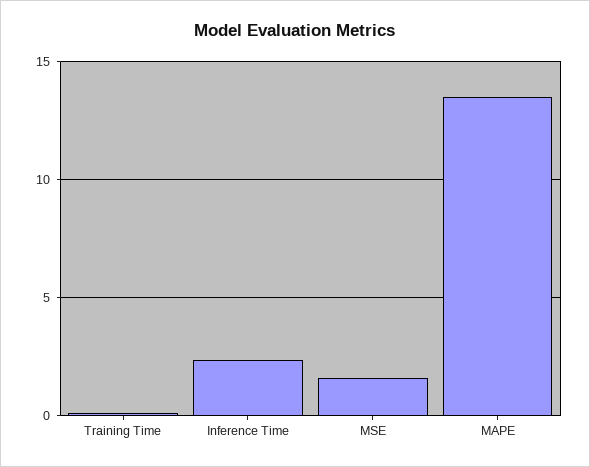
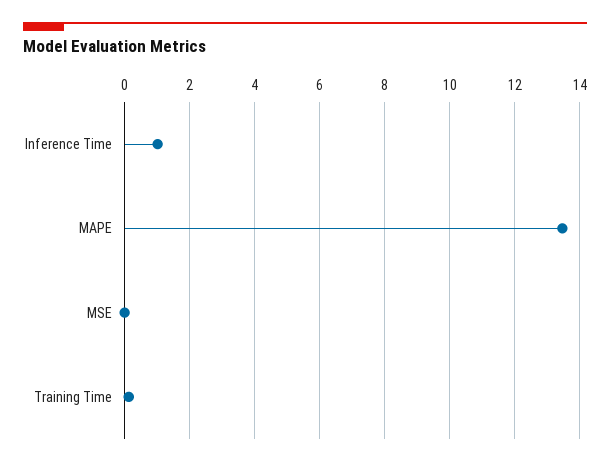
  {
    "Training Time": 0.2,
-   "Inference Time": 2.5,
+   "Inference Time": 1,
-   "MSE": 1.5,
+   "MSE": 0,
    "MAPE": 13.4
  }

